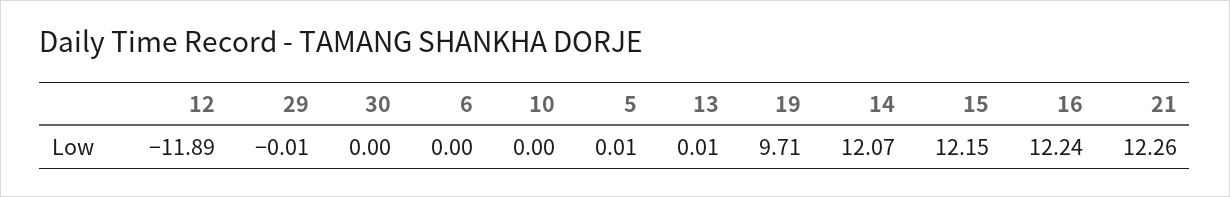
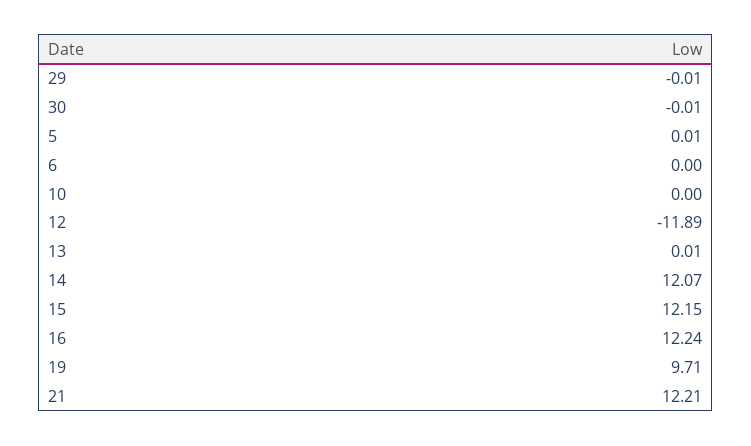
  {
    "12": -11.89,
    "29": -0.01,
-   "30": 0,
+   "30": -0.01,
    "6": 0,
    "10": 0,
    "5": 0.01,
    "13": 0.01,
    "19": 9.71,
    "14": 12.07,
    "15": 12.15,
    "16": 12.24,
-   "21": 12.26
+   "21": 12.21
  }

